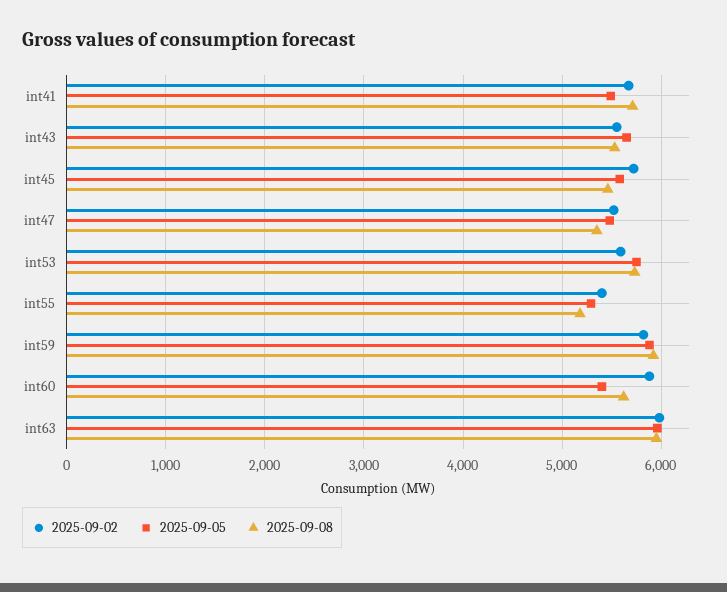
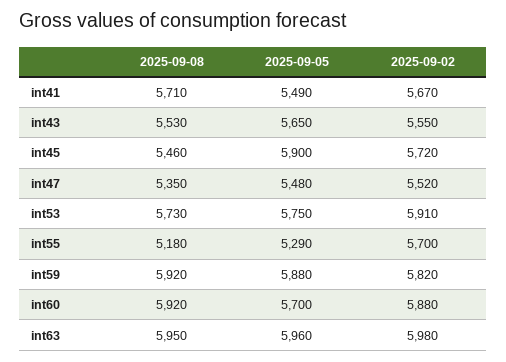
  {
    "2025-09-02": {
      "int41": 5670,
      "int43": 5550,
      "int45": 5720,
      "int47": 5520,
-     "int53": 5600,
+     "int53": 5910,
-     "int55": 5400,
+     "int55": 5700,
      "int59": 5820,
      "int60": 5880,
      "int63": 5980
    },
    "2025-09-05": {
      "int41": 5490,
      "int43": 5650,
-     "int45": 5600,
+     "int45": 5900,
      "int47": 5480,
      "int53": 5750,
      "int55": 5290,
      "int59": 5880,
-     "int60": 5400,
+     "int60": 5700,
      "int63": 5960
    },
    "2025-09-08": {
      "int41": 5710,
      "int43": 5530,
      "int45": 5460,
      "int47": 5350,
      "int53": 5730,
      "int55": 5180,
      "int59": 5920,
-     "int60": 5600,
+     "int60": 5920,
      "int63": 5950
    }
  }

